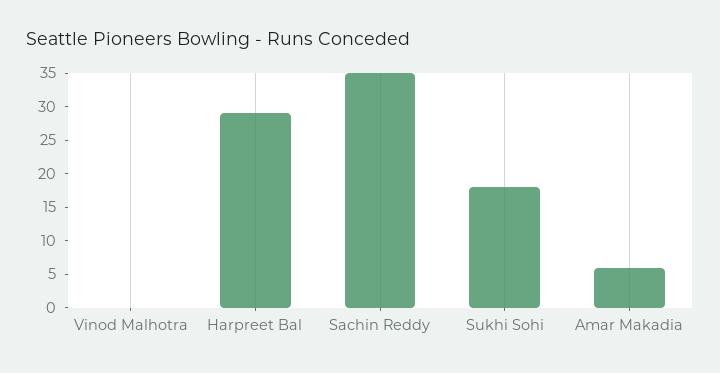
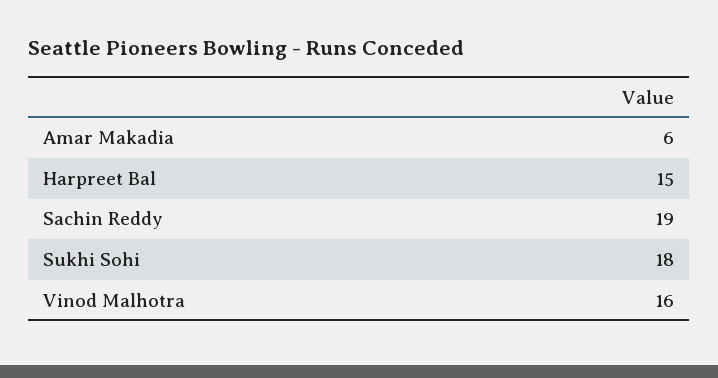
  {
-   "Vinod Malhotra": 0,
+   "Vinod Malhotra": 16,
-   "Harpreet Bal": 30,
+   "Harpreet Bal": 15,
-   "Sachin Reddy": 35,
+   "Sachin Reddy": 19,
    "Sukhi Sohi": 18,
    "Amar Makadia": 6
  }

